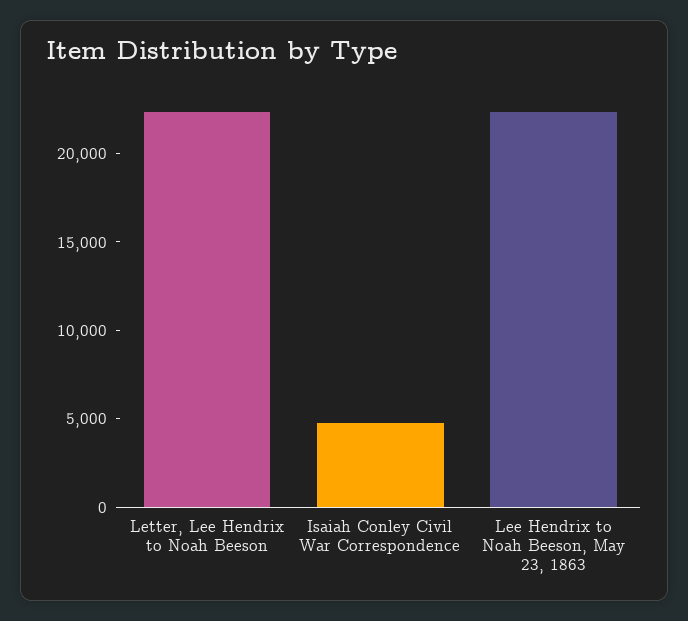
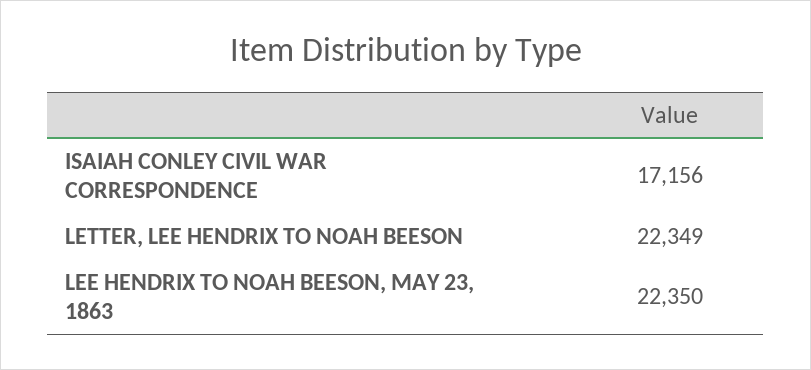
  {
    "Letter, Lee Hendrix to Noah Beeson": 22349,
-   "Isaiah Conley Civil War Correspondence": 5000,
+   "Isaiah Conley Civil War Correspondence": 17156,
    "Lee Hendrix to Noah Beeson, May 23, 1863": 22350
  }

